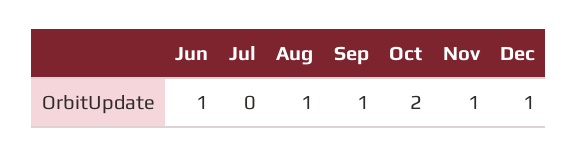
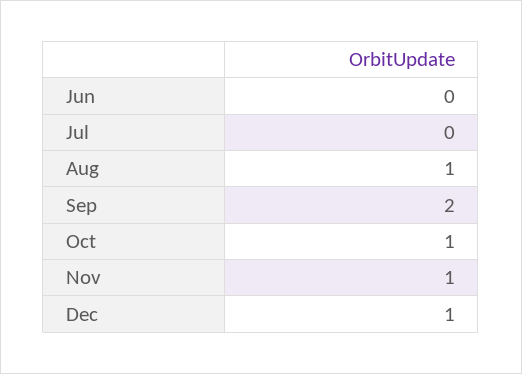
  {
-   "Jun": 1,
+   "Jun": 0,
    "Jul": 0,
    "Aug": 1,
-   "Sep": 1,
+   "Sep": 2,
-   "Oct": 2,
+   "Oct": 1,
    "Nov": 1,
    "Dec": 1
  }

